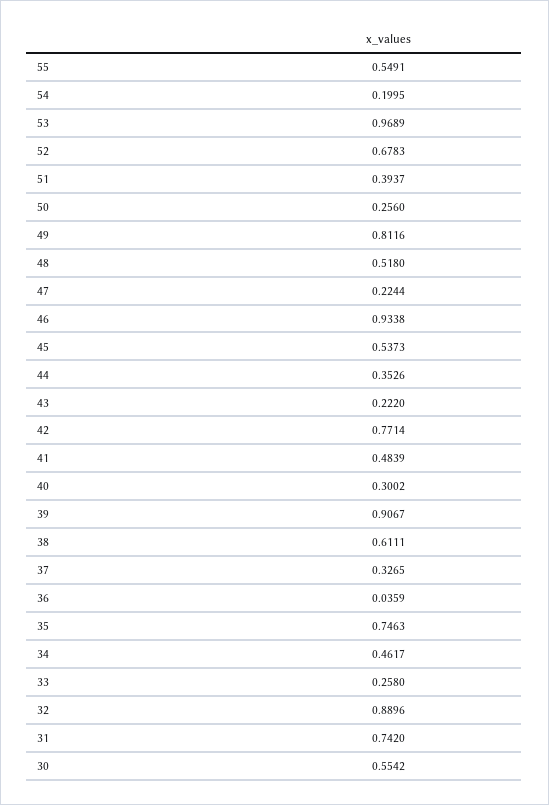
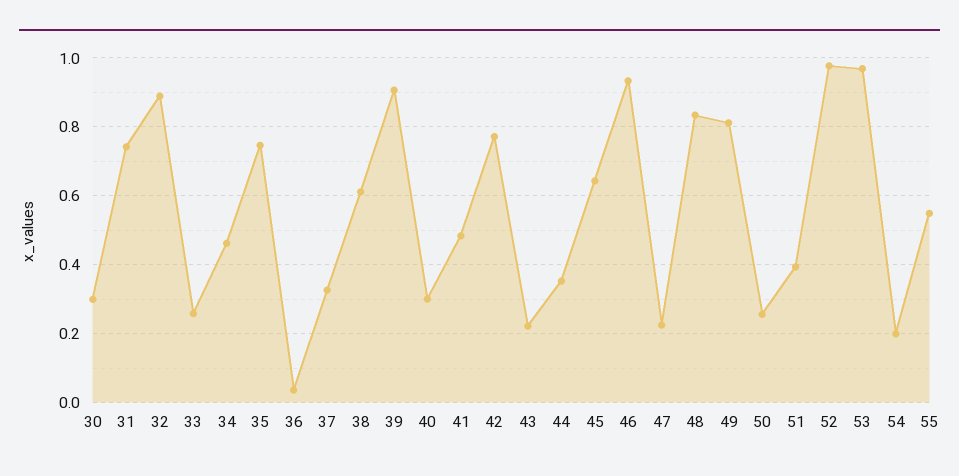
  {
    "55": 0.5491,
    "54": 0.1995,
    "53": 0.9689,
-   "52": 0.6783,
+   "52": 0.98,
    "51": 0.3937,
    "50": 0.256,
    "49": 0.8116,
-   "48": 0.518,
+   "48": 0.84,
    "47": 0.2244,
    "46": 0.9338,
-   "45": 0.5373,
+   "45": 0.64,
    "44": 0.3526,
    "43": 0.222,
    "42": 0.7714,
    "41": 0.4839,
    "40": 0.3002,
    "39": 0.9067,
    "38": 0.6111,
    "37": 0.3265,
    "36": 0.0359,
    "35": 0.7463,
    "34": 0.4617,
    "33": 0.258,
    "32": 0.8896,
    "31": 0.742,
-   "30": 0.5542
+   "30": 0.3
  }

